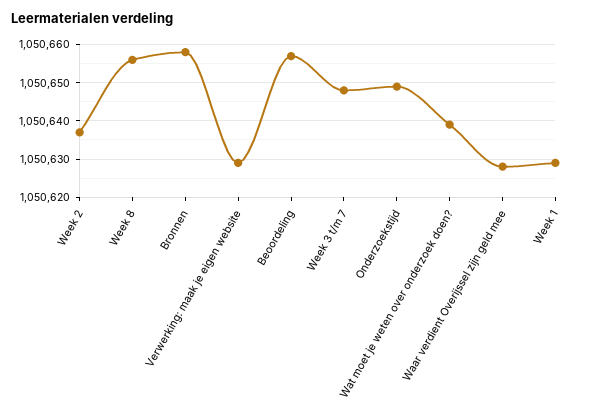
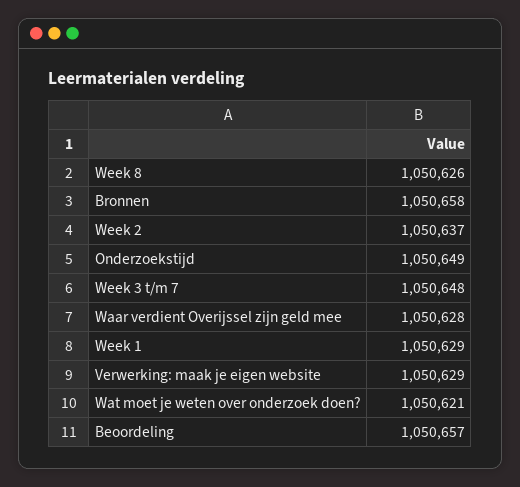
  {
    "Week 2": 1050637,
-   "Week 8": 1050655,
+   "Week 8": 1050626,
    "Bronnen": 1050658,
    "Verwerking: maak je eigen website": 1050629,
    "Beoordeling": 1050657,
    "Week 3 t/m 7": 1050648,
    "Onderzoekstijd": 1050649,
-   "Wat moet je weten over onderzoek doen?": 1050640,
+   "Wat moet je weten over onderzoek doen?": 1050621,
    "Waar verdient Overijssel zijn geld mee": 1050628,
    "Week 1": 1050629
  }

